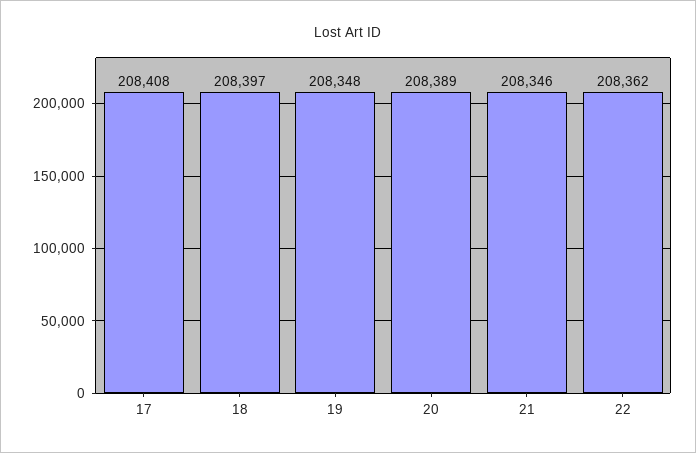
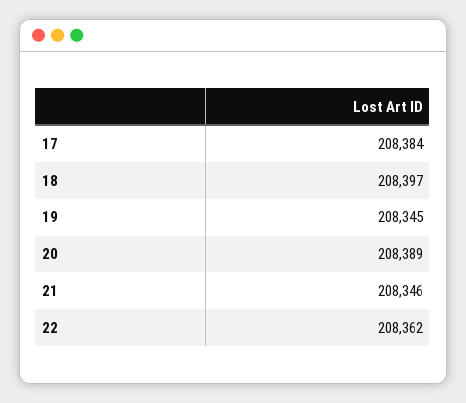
  {
-   "17": 208408,
+   "17": 208384,
    "18": 208397,
-   "19": 208348,
+   "19": 208345,
    "20": 208389,
    "21": 208346,
    "22": 208362
  }

